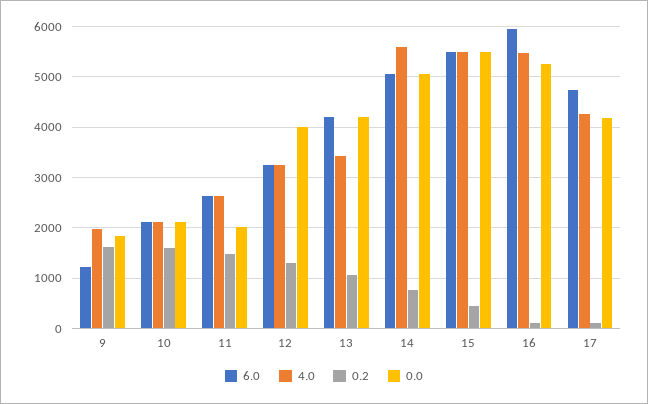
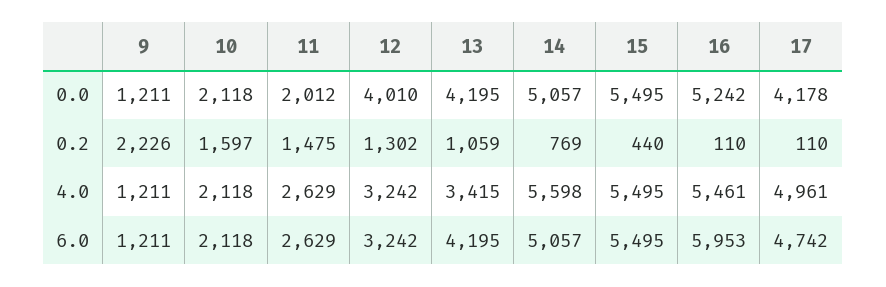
  {
    "6.0": {
      "9": 1211,
      "10": 2118,
      "11": 2629,
      "12": 3242,
      "13": 4195,
      "14": 5057,
      "15": 5495,
      "16": 5953,
      "17": 4742
    },
    "4.0": {
-     "9": 2000,
+     "9": 1211,
      "10": 2118,
      "11": 2629,
      "12": 3242,
      "13": 3415,
      "14": 5598,
      "15": 5495,
      "16": 5461,
-     "17": 4200
+     "17": 4961
    },
    "0.2": {
-     "9": 1600,
+     "9": 2226,
      "10": 1597,
      "11": 1475,
      "12": 1302,
      "13": 1059,
      "14": 769,
      "15": 440,
      "16": 110,
      "17": 110
    },
    "0.0": {
-     "9": 1800,
+     "9": 1211,
      "10": 2118,
      "11": 2012,
      "12": 4010,
      "13": 4195,
      "14": 5057,
      "15": 5495,
      "16": 5242,
      "17": 4178
    }
  }

